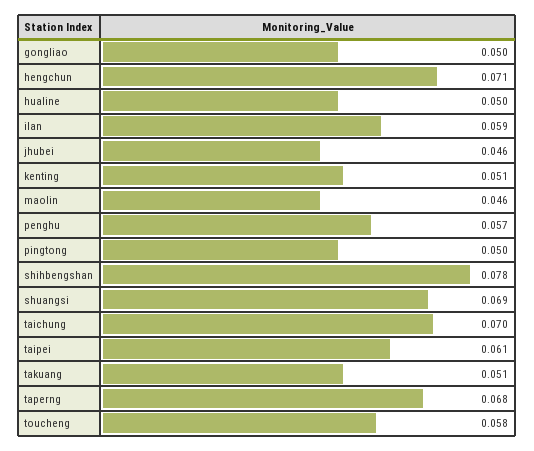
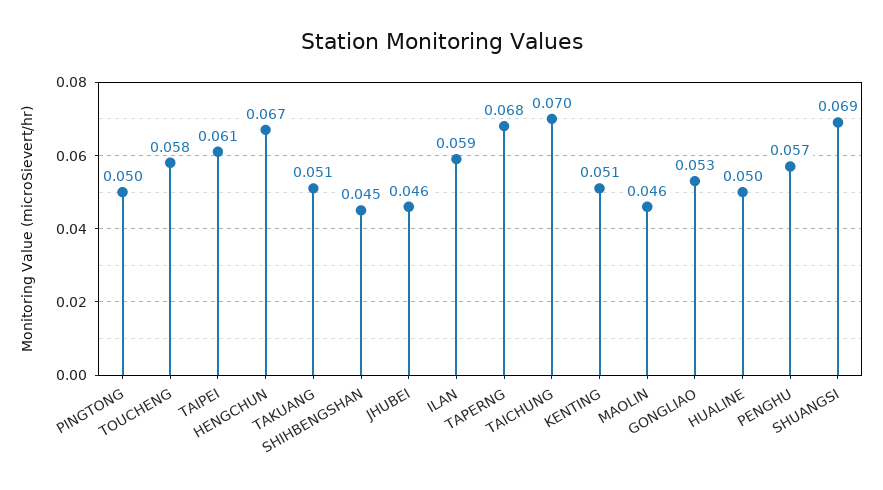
  {
-   "gongliao": 0.05,
+   "gongliao": 0.053,
-   "hengchun": 0.071,
+   "hengchun": 0.067,
    "hualine": 0.05,
    "ilan": 0.059,
    "jhubei": 0.046,
    "kenting": 0.051,
    "maolin": 0.046,
    "penghu": 0.057,
    "pingtong": 0.05,
-   "shihbengshan": 0.078,
+   "shihbengshan": 0.045,
    "shuangsi": 0.069,
    "taichung": 0.07,
    "taipei": 0.061,
    "takuang": 0.051,
    "taperng": 0.068,
    "toucheng": 0.058
  }

